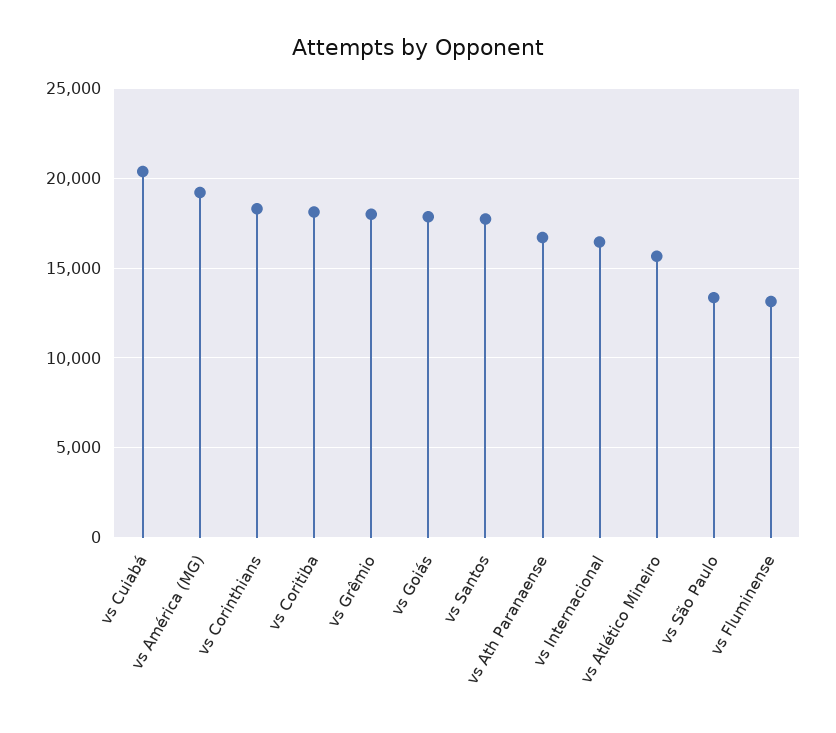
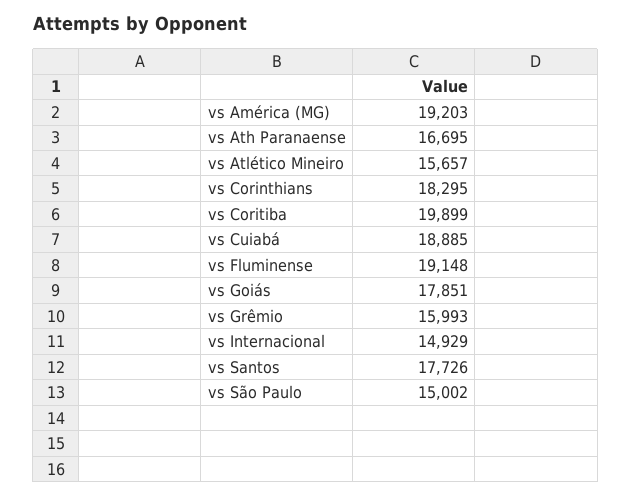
  {
-   "vs Cuiabá": 20500,
+   "vs Cuiabá": 18885,
    "vs América (MG)": 19203,
    "vs Corinthians": 18295,
-   "vs Coritiba": 18000,
+   "vs Coritiba": 19899,
-   "vs Grêmio": 18000,
+   "vs Grêmio": 15993,
    "vs Goiás": 17851,
    "vs Santos": 17726,
    "vs Ath Paranaense": 16695,
-   "vs Internacional": 16500,
+   "vs Internacional": 14929,
    "vs Atlético Mineiro": 15657,
-   "vs São Paulo": 13500,
+   "vs São Paulo": 15002,
-   "vs Fluminense": 13000
+   "vs Fluminense": 19148
  }

